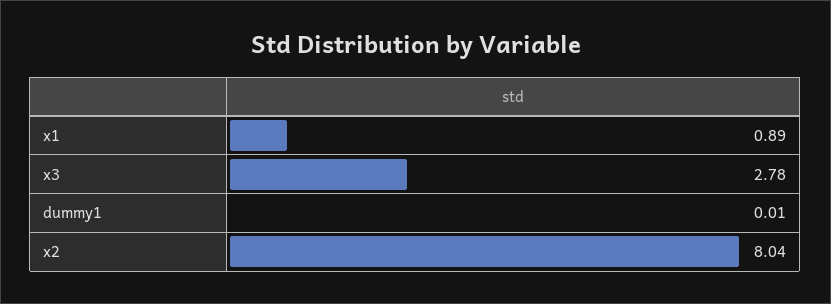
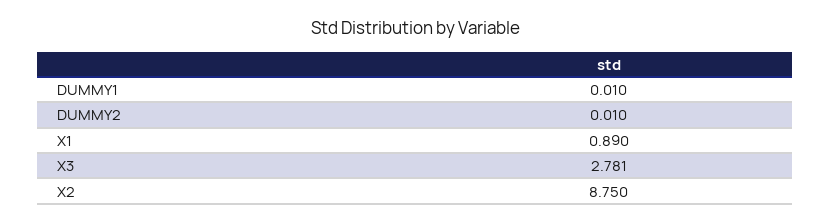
  {
    "x1": 0.89,
    "x3": 2.781,
    "dummy1": 0.01,
-   "x2": 8.04
+   "x2": 8.75,
+   "DUMMY2": 0.01
  }

